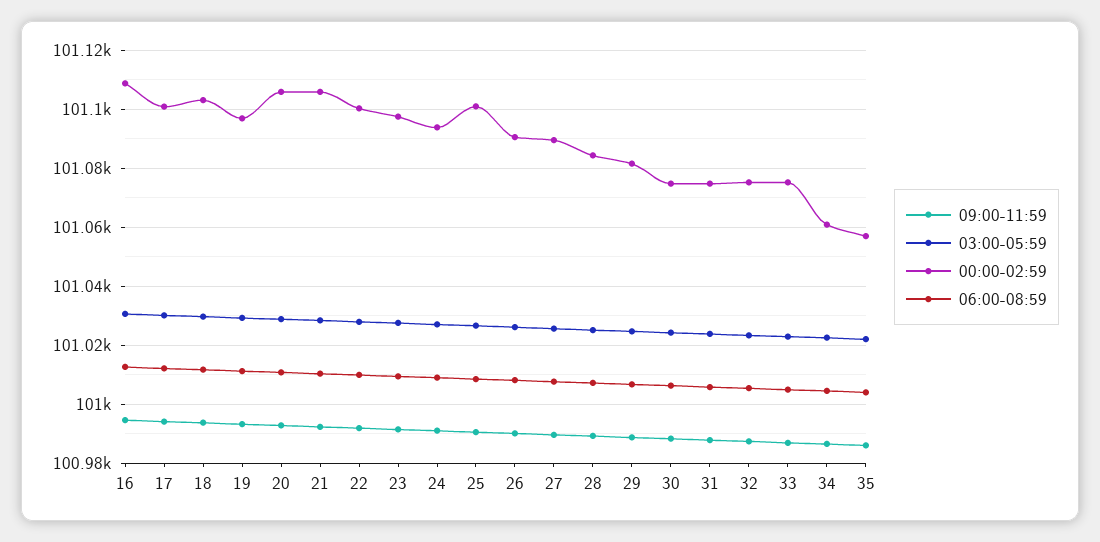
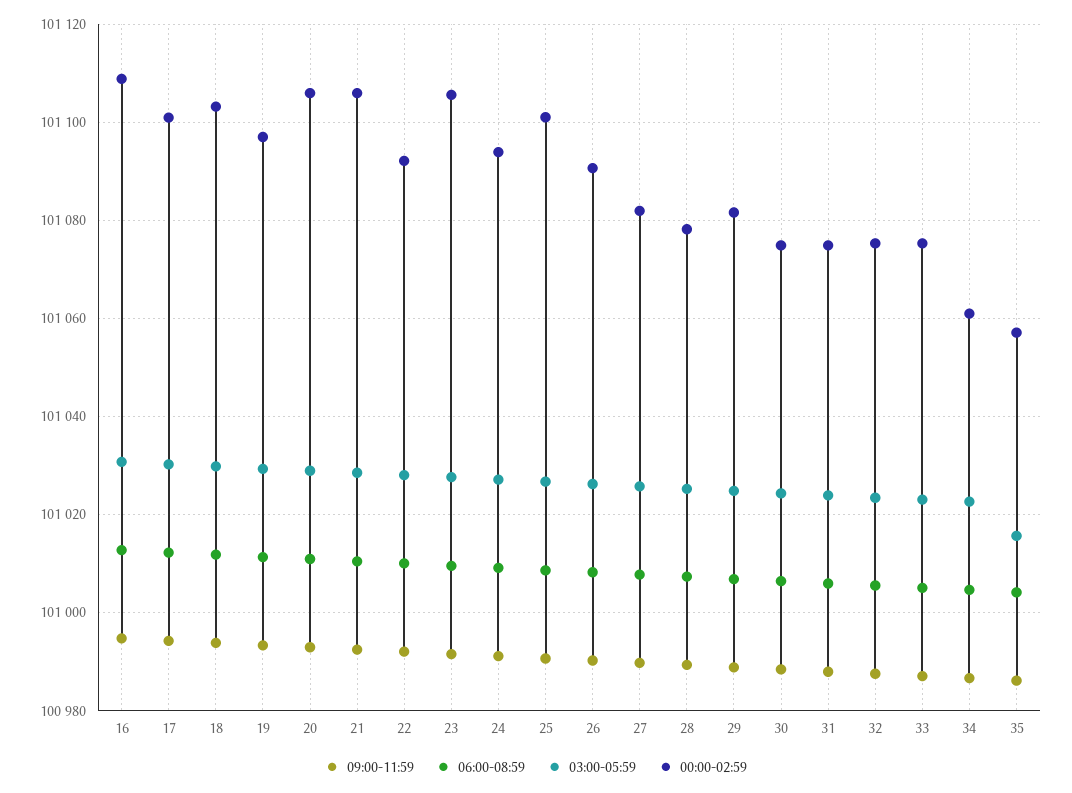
  {
    "09:00-11:59": {
      "16": 100994,
      "17": 100994,
      "18": 100994,
      "19": 100994,
      "20": 100992,
      "21": 100992,
      "22": 100992,
      "23": 100992,
      "24": 100992,
      "25": 100990,
      "26": 100990,
      "27": 100990,
      "28": 100990,
      "29": 100988,
      "30": 100988,
      "31": 100988,
      "32": 100988,
      "33": 100988,
      "34": 100986,
      "35": 100986
    },
    "03:00-05:59": {
      "16": 101030,
      "17": 101030,
      "18": 101030,
      "19": 101030,
      "20": 101028,
      "21": 101028,
      "22": 101028,
      "23": 101028,
      "24": 101028,
      "25": 101026,
      "26": 101026,
      "27": 101026,
      "28": 101026,
      "29": 101024,
      "30": 101024,
      "31": 101024,
      "32": 101024,
      "33": 101024,
      "34": 101022,
-     "35": 101022.5
+     "35": 101016
    },
    "00:00-02:59": {
      "16": 101108,
      "17": 101100,
      "18": 101104,
      "19": 101096,
      "20": 101106,
      "21": 101106,
-     "22": 101100,
+     "22": 101092,
-     "23": 101097.5,
+     "23": 101106,
      "24": 101094,
      "25": 101102,
      "26": 101090,
-     "27": 101090,
+     "27": 101082,
-     "28": 101085,
+     "28": 101078,
      "29": 101082,
      "30": 101074,
      "31": 101074,
      "32": 101076,
      "33": 101076,
      "34": 101060,
      "35": 101058
    },
    "06:00-08:59": {
      "16": 101012,
      "17": 101012,
      "18": 101012,
      "19": 101012,
      "20": 101010,
      "21": 101010,
      "22": 101010,
      "23": 101010,
      "24": 101010,
      "25": 101008,
      "26": 101008,
      "27": 101008,
      "28": 101008,
      "29": 101006,
      "30": 101006,
      "31": 101006,
      "32": 101006,
      "33": 101006,
      "34": 101004,
      "35": 101004
    }
  }

